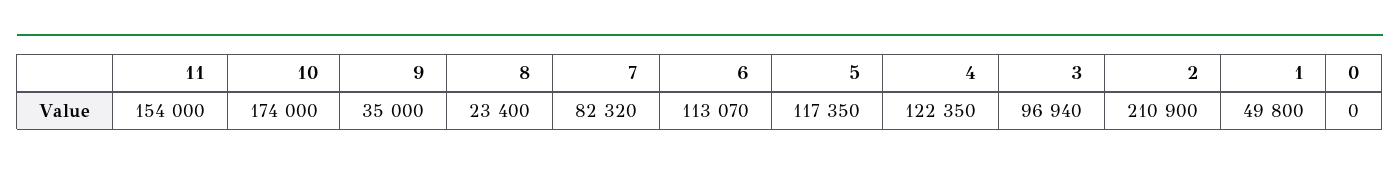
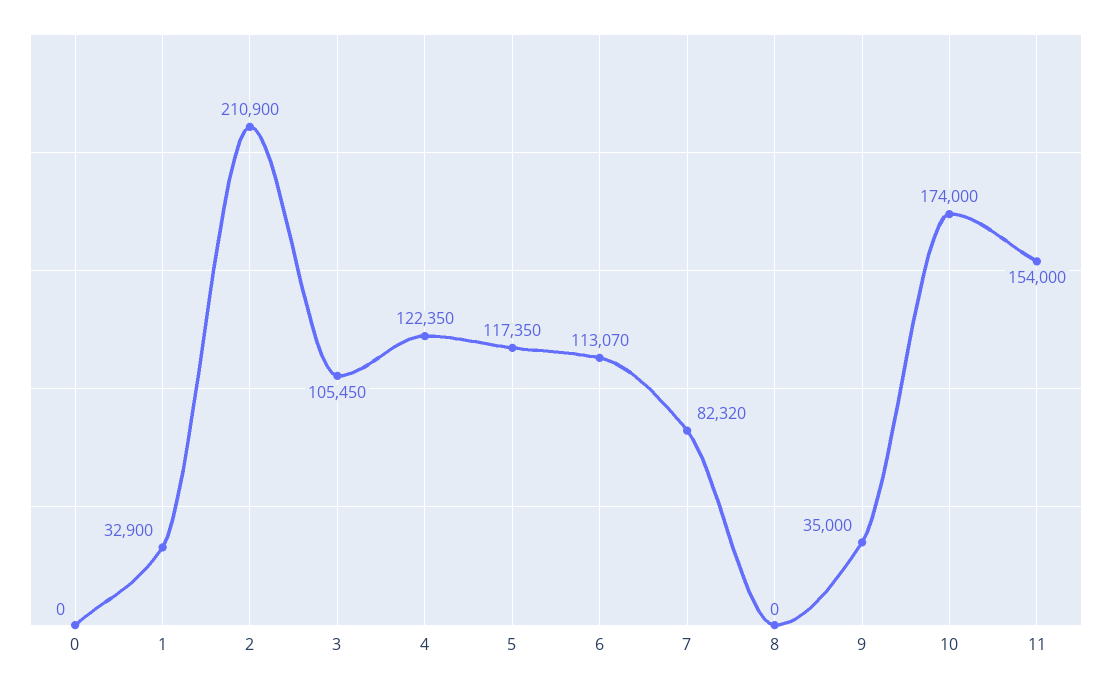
  {
    "11": 154000,
    "10": 174000,
    "9": 35000,
-   "8": 23400,
+   "8": 0,
    "7": 82320,
    "6": 113070,
    "5": 117350,
    "4": 122350,
-   "3": 96940,
+   "3": 105450,
    "2": 210900,
-   "1": 49800,
+   "1": 32900,
    "0": 0
  }

